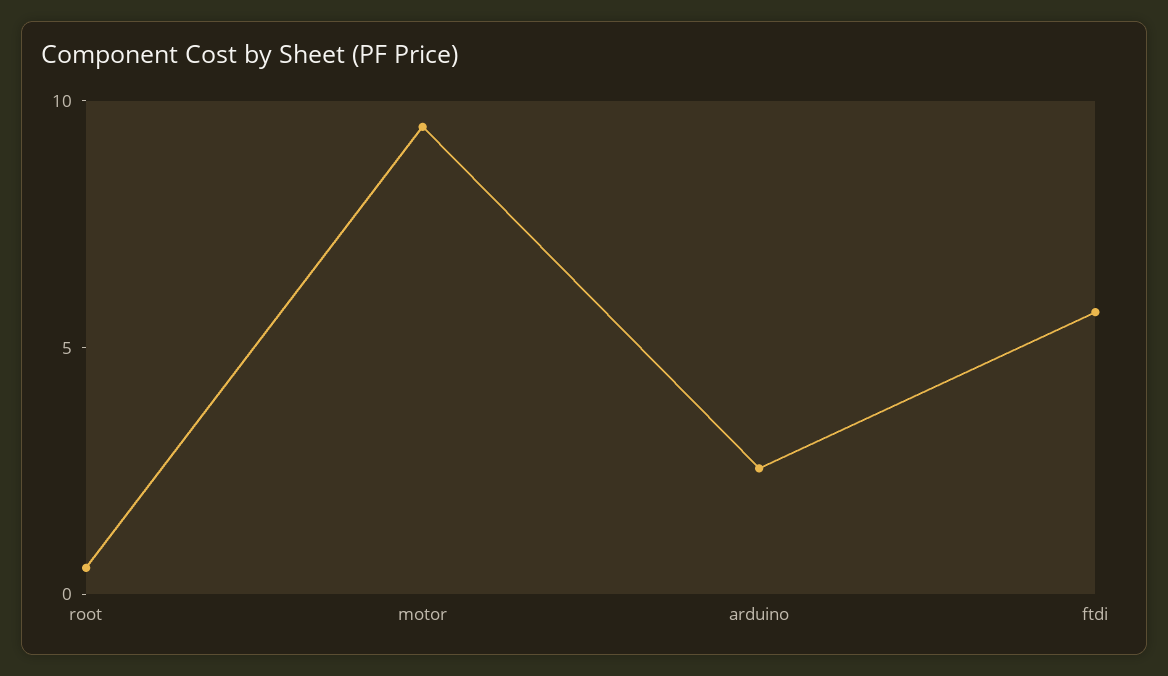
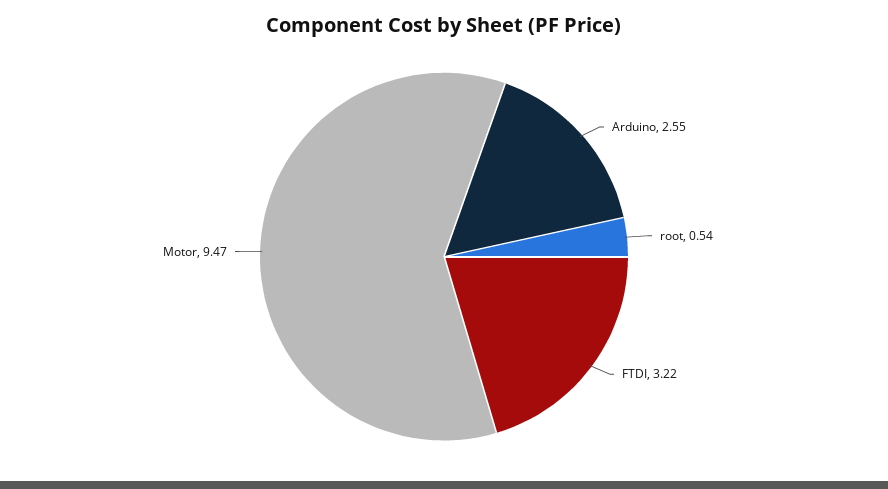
  {
    "root": 0.54,
    "motor": 9.47,
    "arduino": 2.55,
-   "ftdi": 6
+   "ftdi": 3.22
  }

